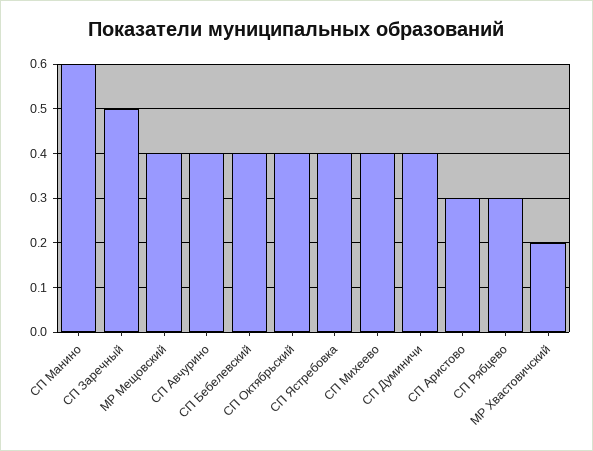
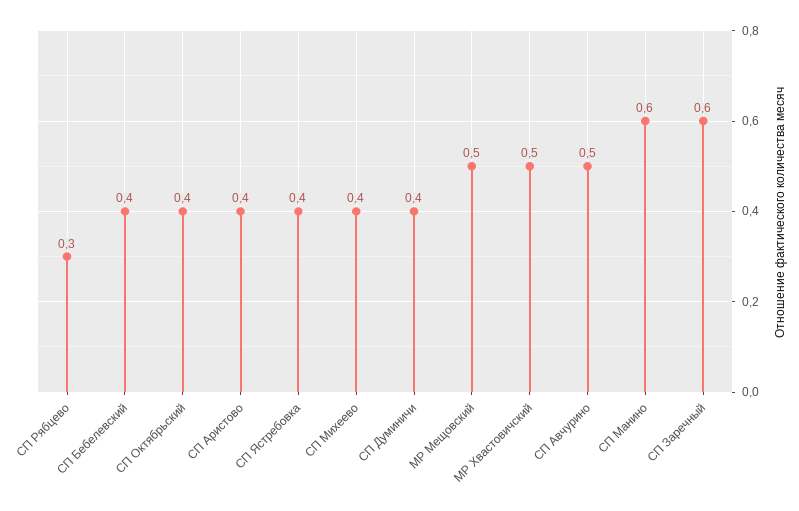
  {
    "СП Манино": 0.6,
-   "СП Заречный": 0.5,
+   "СП Заречный": 0.6,
-   "МР Мещовский": 0.4,
+   "МР Мещовский": 0.5,
-   "СП Авчурино": 0.4,
+   "СП Авчурино": 0.5,
    "СП Бебелевский": 0.4,
    "СП Октябрьский": 0.4,
    "СП Ястребовка": 0.4,
    "СП Михеево": 0.4,
    "СП Думиничи": 0.4,
-   "СП Аристово": 0.3,
+   "СП Аристово": 0.4,
    "СП Рябцево": 0.3,
-   "МР Хвастовичский": 0.2
+   "МР Хвастовичский": 0.5
  }

